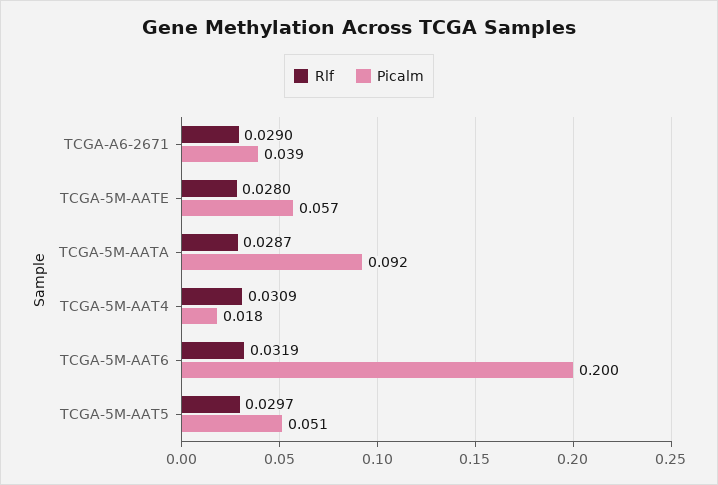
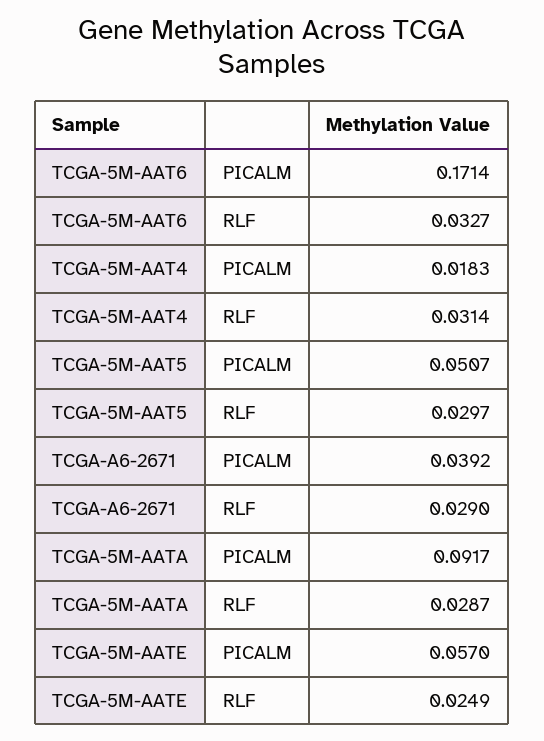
  {
    "Rlf": {
      "TCGA-A6-2671": 0.029,
-     "TCGA-5M-AATE": 0.028,
+     "TCGA-5M-AATE": 0.0249,
      "TCGA-5M-AATA": 0.0287,
-     "TCGA-5M-AAT4": 0.0309,
+     "TCGA-5M-AAT4": 0.0314,
-     "TCGA-5M-AAT6": 0.0319,
+     "TCGA-5M-AAT6": 0.0327,
      "TCGA-5M-AAT5": 0.0297
    },
    "Picalm": {
      "TCGA-A6-2671": 0.0392,
      "TCGA-5M-AATE": 0.057,
      "TCGA-5M-AATA": 0.0917,
      "TCGA-5M-AAT4": 0.0183,
-     "TCGA-5M-AAT6": 0.2,
+     "TCGA-5M-AAT6": 0.1714,
      "TCGA-5M-AAT5": 0.0507
    }
  }

